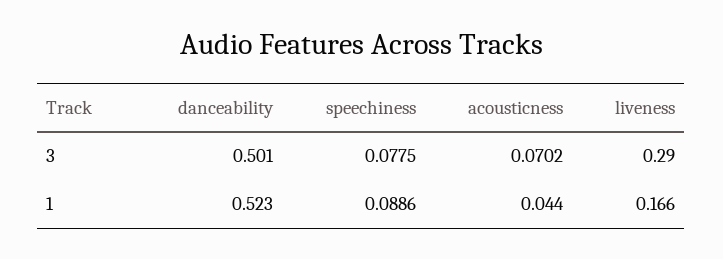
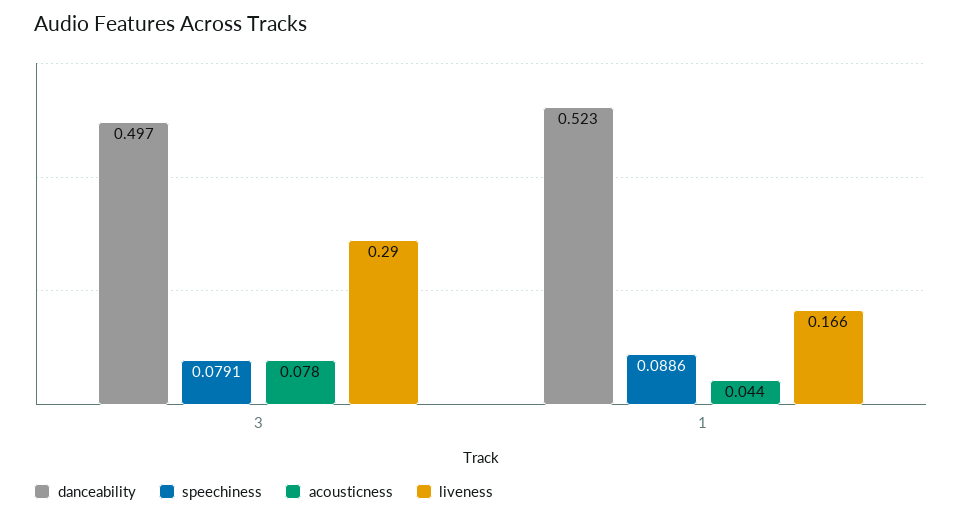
  {
    "danceability": {
-     "3": 0.501,
+     "3": 0.497,
      "1": 0.523
    },
    "speechiness": {
-     "3": 0.0775,
+     "3": 0.0791,
      "1": 0.0886
    },
    "acousticness": {
-     "3": 0.0702,
+     "3": 0.078,
      "1": 0.044
    },
    "liveness": {
      "3": 0.29,
      "1": 0.166
    }
  }

